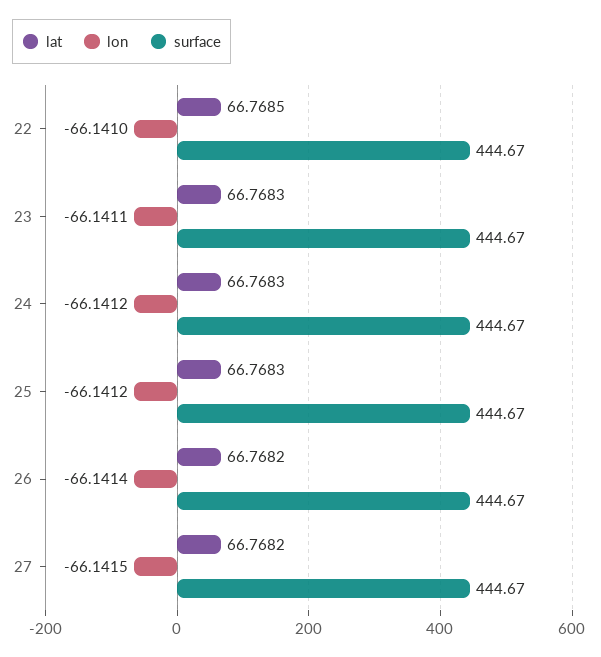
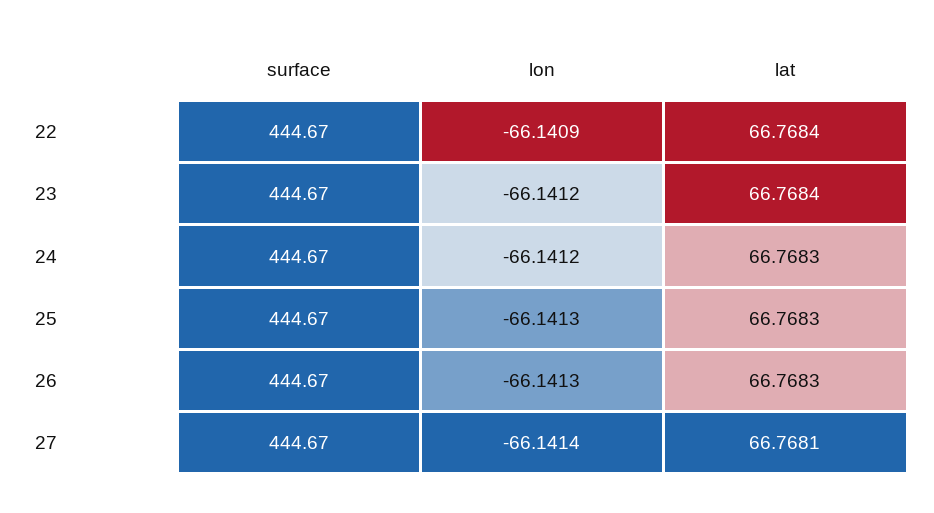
  {
    "lat": {
-     "22": 66.7685,
+     "22": 66.7684,
-     "23": 66.7683,
+     "23": 66.7684,
      "24": 66.7683,
      "25": 66.7683,
-     "26": 66.7682,
+     "26": 66.7683,
-     "27": 66.7682
+     "27": 66.7681
    },
    "lon": {
-     "22": -66.141,
+     "22": -66.1409,
-     "23": -66.1411,
+     "23": -66.1412,
      "24": -66.1412,
-     "25": -66.1412,
+     "25": -66.1413,
-     "26": -66.1414,
+     "26": -66.1413,
-     "27": -66.1415
+     "27": -66.1414
    },
    "surface": {
      "22": 444.67,
      "23": 444.67,
      "24": 444.67,
      "25": 444.67,
      "26": 444.67,
      "27": 444.67
    }
  }

